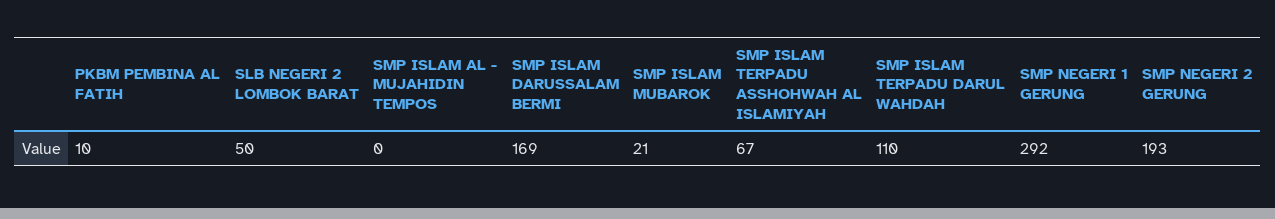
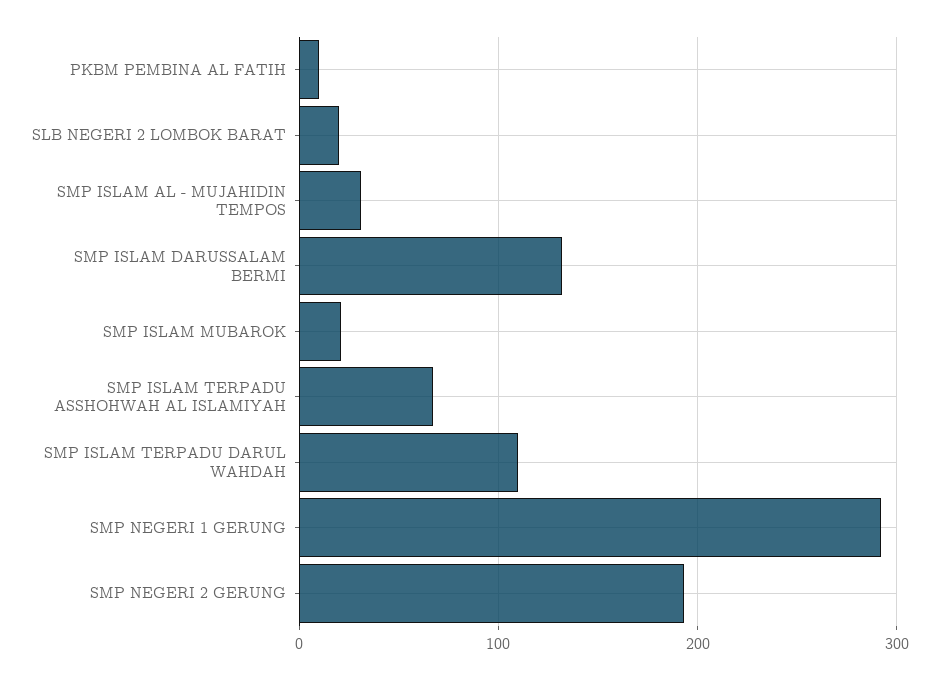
  {
    "PKBM PEMBINA AL FATIH": 10,
-   "SLB NEGERI 2 LOMBOK BARAT": 50,
+   "SLB NEGERI 2 LOMBOK BARAT": 20,
-   "SMP ISLAM AL - MUJAHIDIN TEMPOS": 0,
+   "SMP ISLAM AL - MUJAHIDIN TEMPOS": 30,
-   "SMP ISLAM DARUSSALAM BERMI": 169,
+   "SMP ISLAM DARUSSALAM BERMI": 130,
    "SMP ISLAM MUBAROK": 21,
    "SMP ISLAM TERPADU ASSHOHWAH AL ISLAMIYAH": 67,
    "SMP ISLAM TERPADU DARUL WAHDAH": 110,
    "SMP NEGERI 1 GERUNG": 292,
    "SMP NEGERI 2 GERUNG": 193
  }

